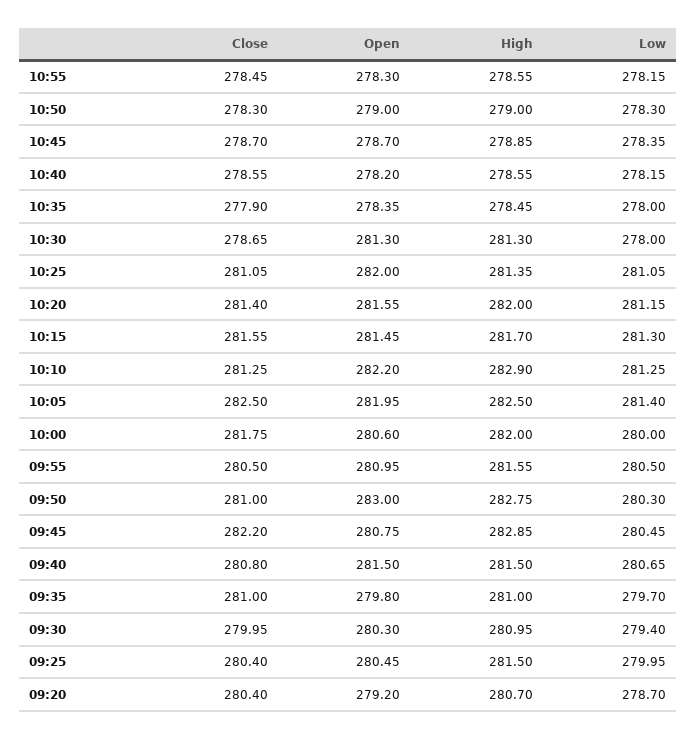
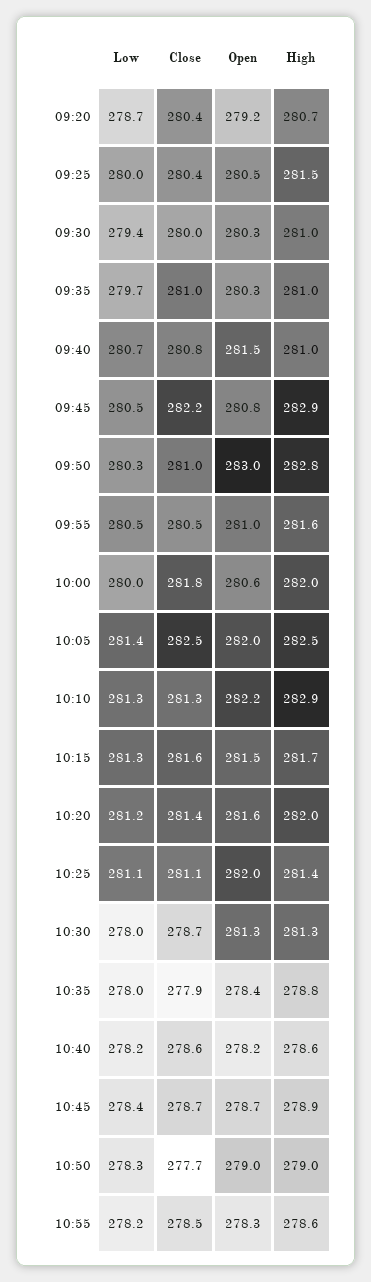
  {
    "Close": {
      "10:55": 278.45,
-     "10:50": 278.3,
+     "10:50": 277.7,
      "10:45": 278.7,
      "10:40": 278.55,
      "10:35": 277.9,
      "10:30": 278.65,
      "10:25": 281.05,
      "10:20": 281.4,
      "10:15": 281.55,
      "10:10": 281.25,
      "10:05": 282.5,
      "10:00": 281.75,
      "09:55": 280.5,
      "09:50": 281,
      "09:45": 282.2,
      "09:40": 280.8,
      "09:35": 281,
      "09:30": 279.95,
      "09:25": 280.4,
      "09:20": 280.4
    },
    "Open": {
      "10:55": 278.3,
      "10:50": 279,
      "10:45": 278.7,
      "10:40": 278.2,
      "10:35": 278.35,
      "10:30": 281.3,
      "10:25": 282,
      "10:20": 281.55,
      "10:15": 281.45,
      "10:10": 282.2,
      "10:05": 281.95,
      "10:00": 280.6,
      "09:55": 280.95,
      "09:50": 283,
      "09:45": 280.75,
      "09:40": 281.5,
-     "09:35": 279.8,
+     "09:35": 280.3,
      "09:30": 280.3,
      "09:25": 280.45,
      "09:20": 279.2
    },
    "High": {
      "10:55": 278.55,
      "10:50": 279,
      "10:45": 278.85,
      "10:40": 278.55,
-     "10:35": 278.45,
+     "10:35": 278.8,
      "10:30": 281.3,
      "10:25": 281.35,
      "10:20": 282,
      "10:15": 281.7,
      "10:10": 282.9,
      "10:05": 282.5,
      "10:00": 282,
      "09:55": 281.55,
      "09:50": 282.75,
      "09:45": 282.85,
-     "09:40": 281.5,
+     "09:40": 281,
      "09:35": 281,
      "09:30": 280.95,
      "09:25": 281.5,
      "09:20": 280.7
    },
    "Low": {
      "10:55": 278.15,
      "10:50": 278.3,
      "10:45": 278.35,
      "10:40": 278.15,
      "10:35": 278,
      "10:30": 278,
      "10:25": 281.05,
      "10:20": 281.15,
      "10:15": 281.3,
      "10:10": 281.25,
      "10:05": 281.4,
      "10:00": 280,
      "09:55": 280.5,
      "09:50": 280.3,
      "09:45": 280.45,
      "09:40": 280.65,
      "09:35": 279.7,
      "09:30": 279.4,
      "09:25": 279.95,
      "09:20": 278.7
    }
  }

